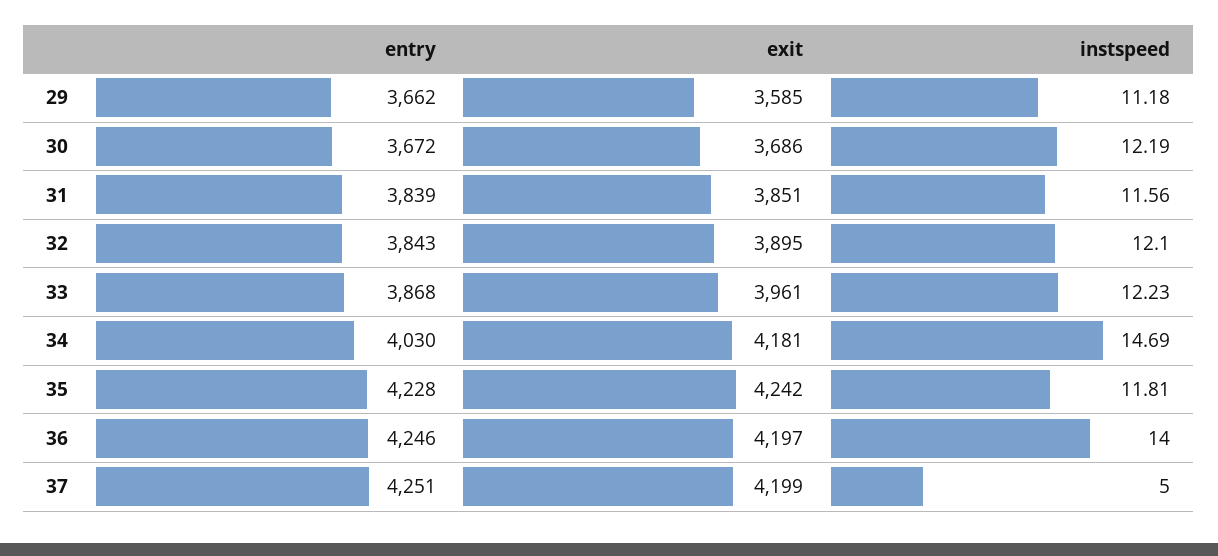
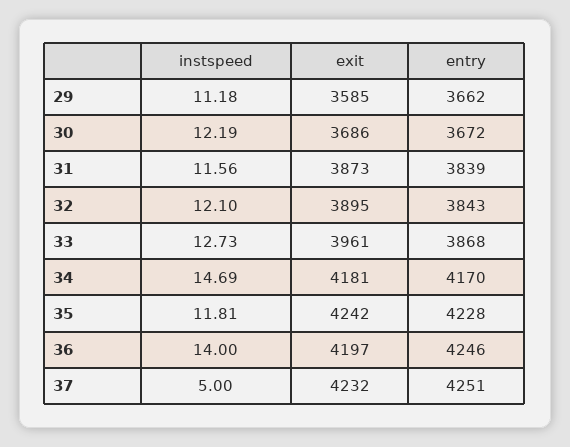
  {
    "entry": {
      "29": 3662,
      "30": 3672,
      "31": 3839,
      "32": 3843,
      "33": 3868,
-     "34": 4030,
+     "34": 4170,
      "35": 4228,
      "36": 4246,
      "37": 4251
    },
    "exit": {
      "29": 3585,
      "30": 3686,
-     "31": 3851,
+     "31": 3873,
      "32": 3895,
      "33": 3961,
      "34": 4181,
      "35": 4242,
      "36": 4197,
-     "37": 4199
+     "37": 4232
    },
    "instspeed": {
      "29": 11.18,
      "30": 12.19,
      "31": 11.56,
      "32": 12.1,
-     "33": 12.23,
+     "33": 12.73,
      "34": 14.69,
      "35": 11.81,
      "36": 14,
      "37": 5
    }
  }

